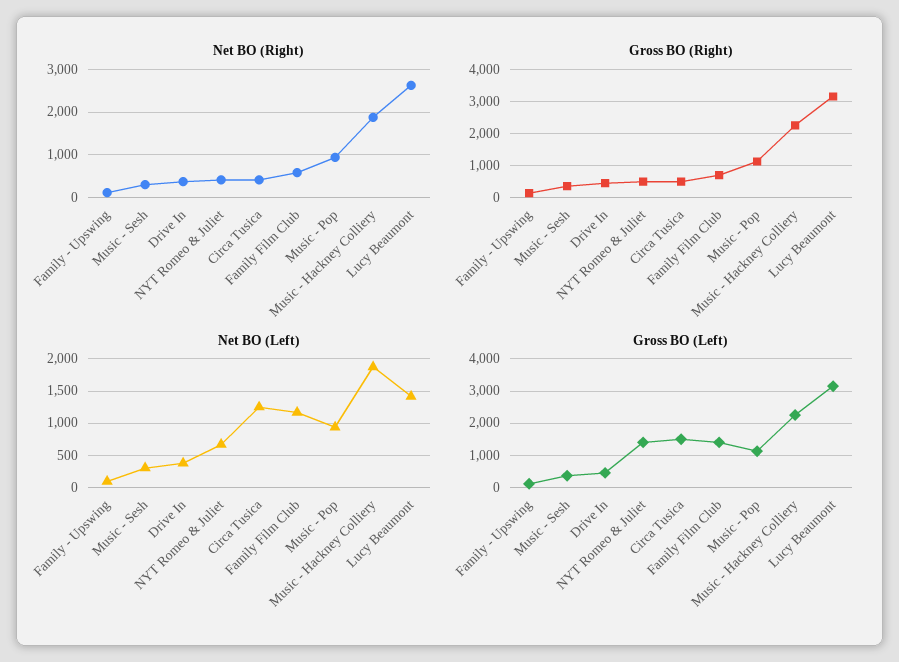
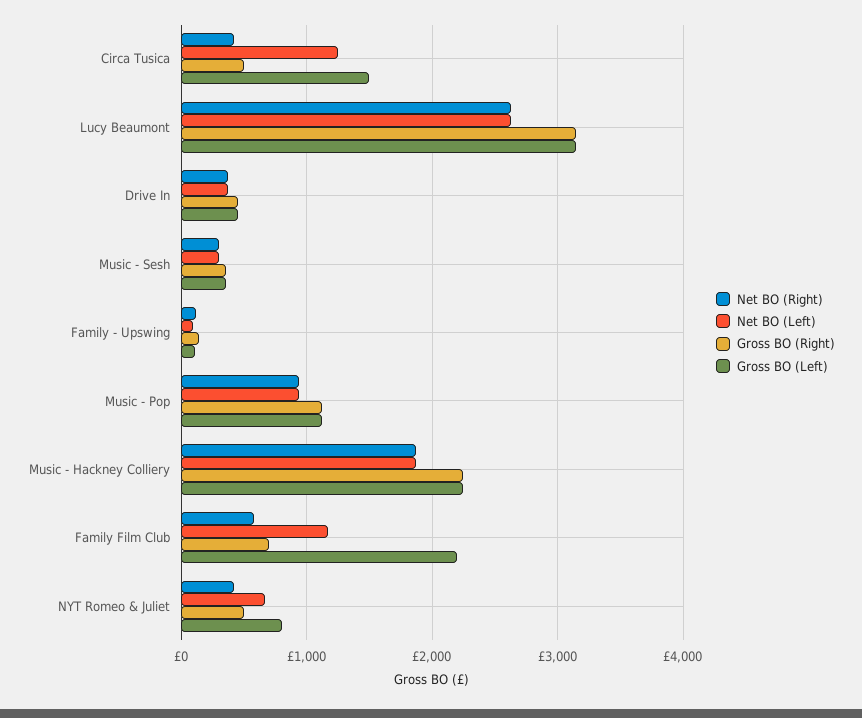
  {
    "Net BO (Right)": {
      "Family - Upswing": 100,
      "Music - Sesh": 300,
      "Drive In": 400,
      "NYT Romeo & Juliet": 400,
      "Circa Tusica": 400,
      "Family Film Club": 600,
      "Music - Pop": 900,
      "Music - Hackney Colliery": 1900,
      "Lucy Beaumont": 2600
    },
    "Gross BO (Right)": {
      "Family - Upswing": 100,
      "Music - Sesh": 400,
      "Drive In": 500,
      "NYT Romeo & Juliet": 500,
      "Circa Tusica": 500,
      "Family Film Club": 700,
      "Music - Pop": 1100,
      "Music - Hackney Colliery": 2300,
      "Lucy Beaumont": 3200
    },
    "Net BO (Left)": {
      "Family - Upswing": 100,
      "Music - Sesh": 300,
      "Drive In": 400,
      "NYT Romeo & Juliet": 700,
      "Circa Tusica": 1300,
      "Family Film Club": 1200,
      "Music - Pop": 900,
      "Music - Hackney Colliery": 1900,
-     "Lucy Beaumont": 1400
+     "Lucy Beaumont": 2600
    },
    "Gross BO (Left)": {
      "Family - Upswing": 100,
      "Music - Sesh": 400,
      "Drive In": 500,
-     "NYT Romeo & Juliet": 1400,
+     "NYT Romeo & Juliet": 800,
      "Circa Tusica": 1500,
-     "Family Film Club": 1400,
+     "Family Film Club": 2200,
      "Music - Pop": 1100,
      "Music - Hackney Colliery": 2300,
      "Lucy Beaumont": 3200
    }
  }

